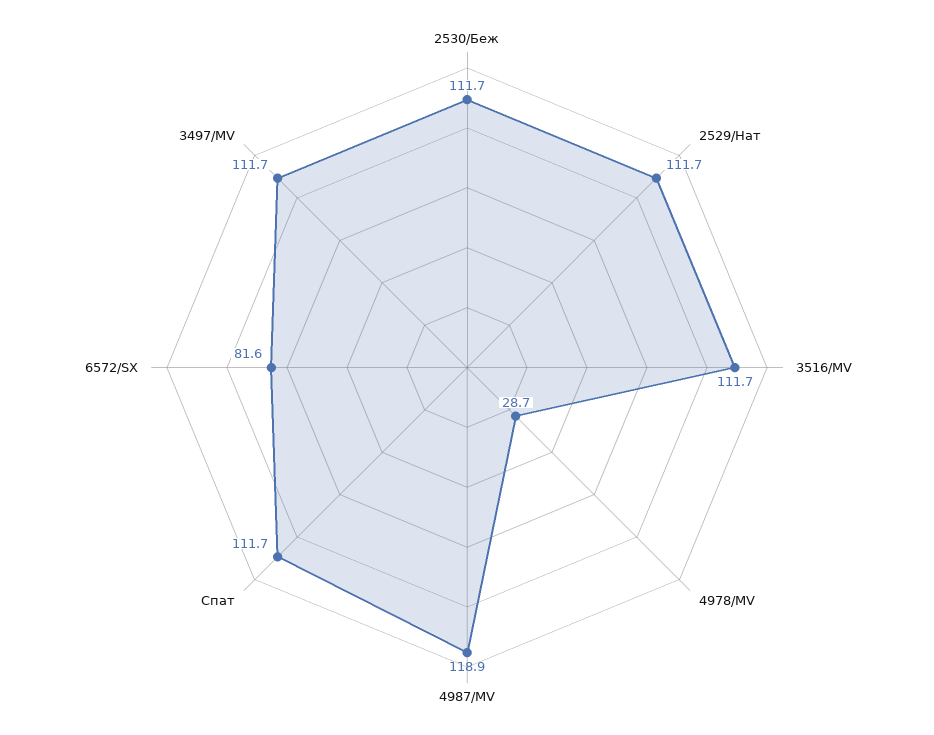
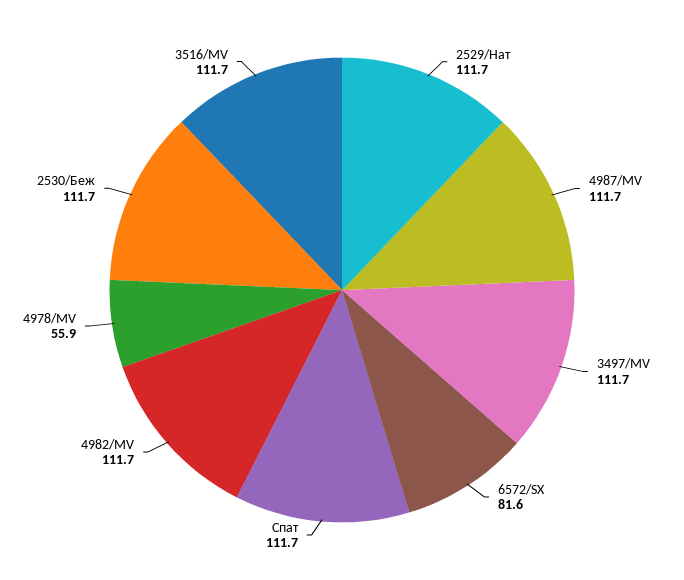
  {
    "2530/Беж": 111.7,
    "2529/Нат": 111.7,
    "3516/MV": 111.7,
-   "4978/MV": 28.7,
+   "4978/MV": 55.9,
-   "4987/MV": 118.9,
+   "4987/MV": 111.7,
    "Спат": 111.7,
    "6572/SX": 81.6,
-   "3497/MV": 111.7
+   "3497/MV": 111.7,
+   "4982/MV": 111.7
  }

